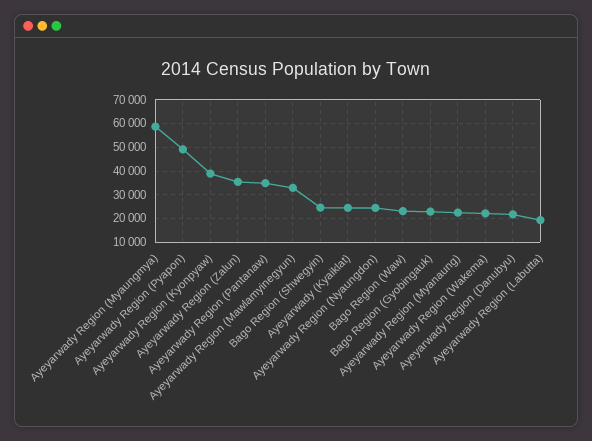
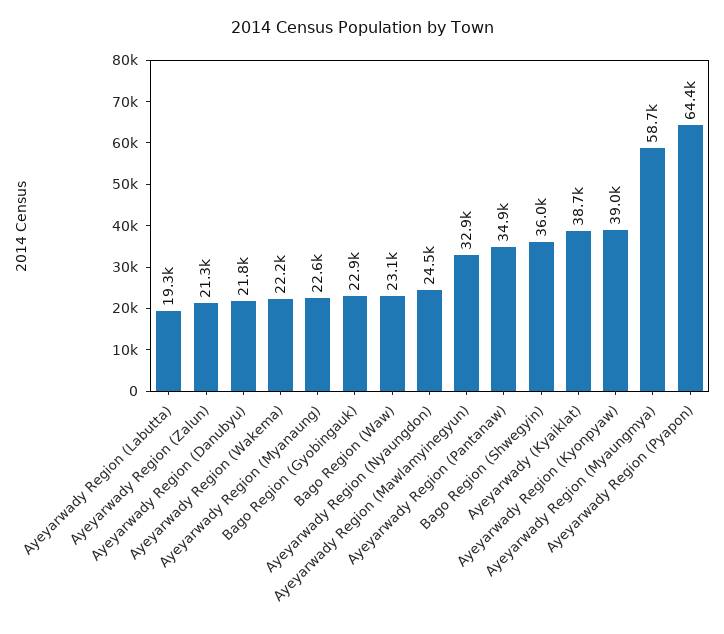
  {
    "Ayeyarwady Region (Myaungmya)": 58700,
-   "Ayeyarwady Region (Pyapon)": 50000,
+   "Ayeyarwady Region (Pyapon)": 64400,
    "Ayeyarwady Region (Kyonpyaw)": 39000,
-   "Ayeyarwady Region (Zalun)": 35000,
+   "Ayeyarwady Region (Zalun)": 21300,
    "Ayeyarwady Region (Pantanaw)": 34900,
    "Ayeyarwady Region (Mawlamyinegyun)": 32900,
-   "Bago Region (Shwegyin)": 25000,
+   "Bago Region (Shwegyin)": 36000,
-   "Ayeyarwady (Kyaiklat)": 25000,
+   "Ayeyarwady (Kyaiklat)": 38700,
    "Ayeyarwady Region (Nyaungdon)": 24500,
    "Bago Region (Waw)": 23100,
    "Bago Region (Gyobingauk)": 22900,
    "Ayeyarwady Region (Myanaung)": 22600,
    "Ayeyarwady Region (Wakema)": 22200,
    "Ayeyarwady Region (Danubyu)": 21800,
    "Ayeyarwady Region (Labutta)": 19300
  }

